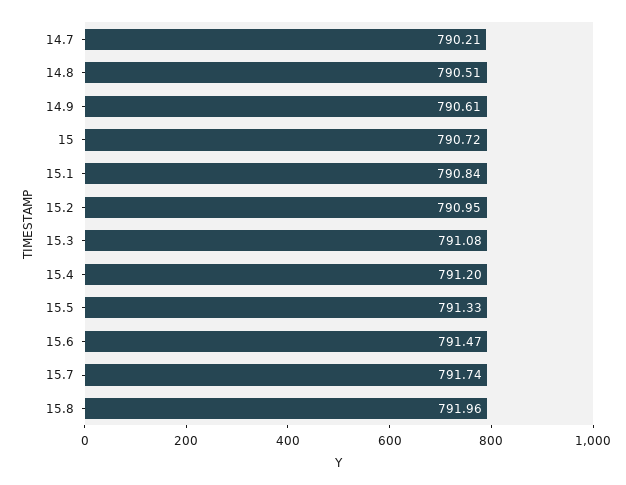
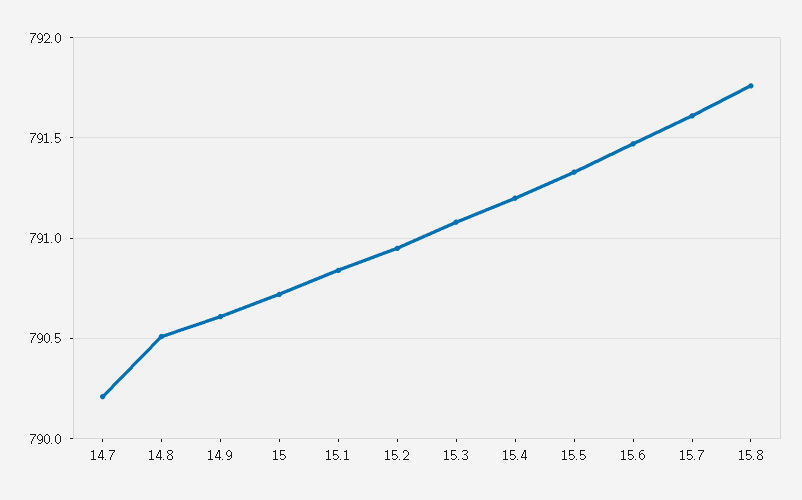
  {
    "14.7": 790.21,
    "14.8": 790.51,
    "14.9": 790.61,
    "15": 790.72,
    "15.1": 790.84,
    "15.2": 790.95,
    "15.3": 791.08,
    "15.4": 791.2,
    "15.5": 791.33,
    "15.6": 791.47,
-   "15.7": 791.74,
+   "15.7": 791.6,
-   "15.8": 791.96
+   "15.8": 791.75
  }

